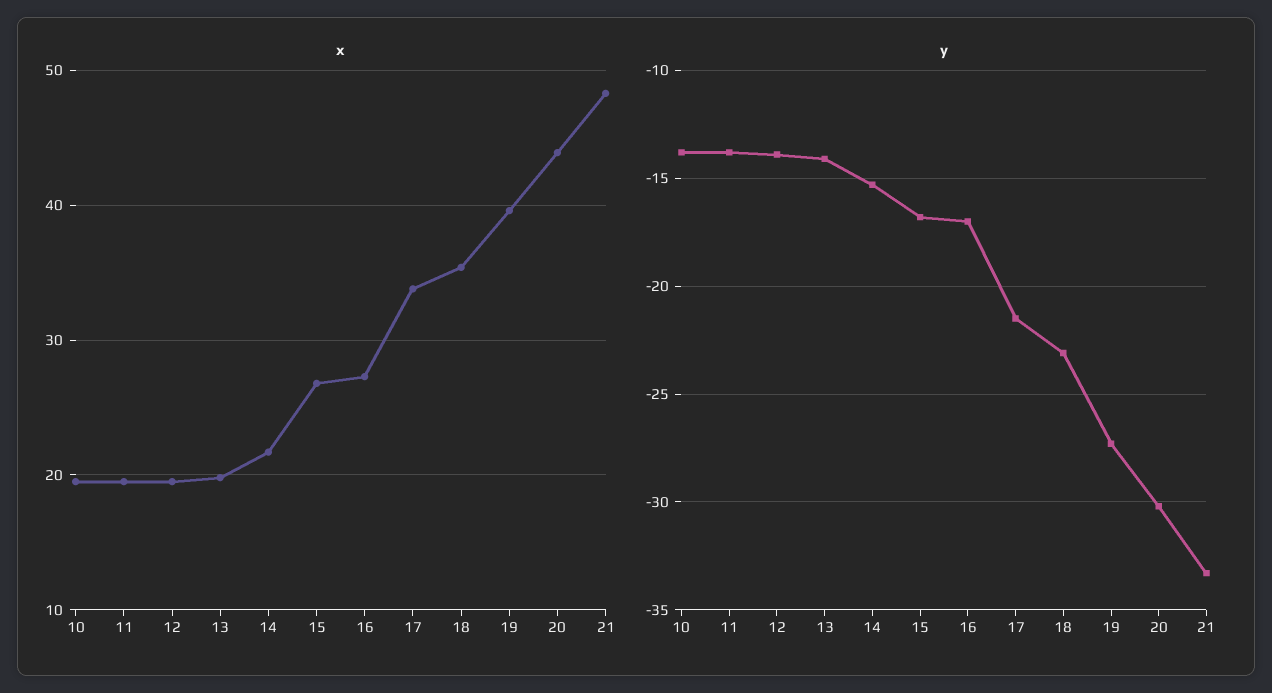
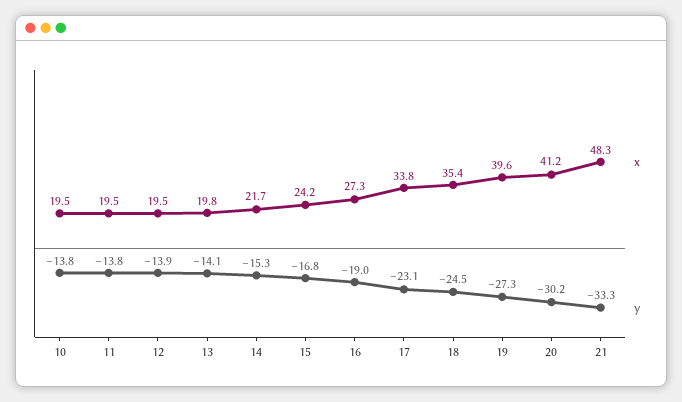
  {
    "x": {
      "10": 19.5,
      "11": 19.5,
      "12": 19.5,
      "13": 19.8,
      "14": 21.7,
-     "15": 27,
+     "15": 24.2,
      "16": 27.3,
      "17": 33.8,
      "18": 35.4,
      "19": 39.6,
-     "20": 44,
+     "20": 41.2,
      "21": 48.3
    },
    "y": {
      "10": -13.8,
      "11": -13.8,
      "12": -13.9,
      "13": -14.1,
      "14": -15.3,
      "15": -16.8,
-     "16": -17,
+     "16": -19,
-     "17": -21.5,
+     "17": -23.1,
-     "18": -23,
+     "18": -24.5,
      "19": -27.3,
      "20": -30.2,
      "21": -33.3
    }
  }

